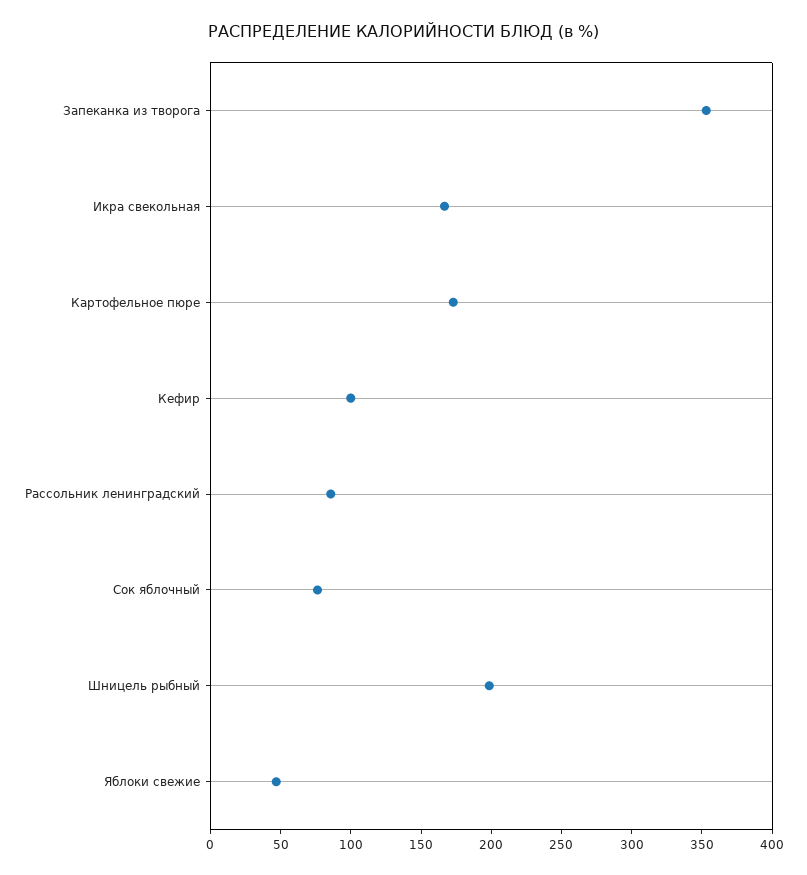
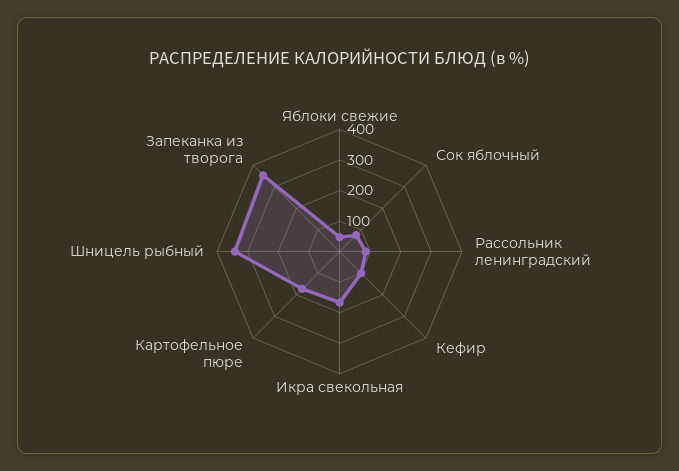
  {
    "Запеканка из творога": 350,
    "Икра свекольная": 170,
    "Картофельное пюре": 170,
    "Кефир": 100,
    "Рассольник ленинградский": 90,
    "Сок яблочный": 80,
-   "Шницель рыбный": 200,
+   "Шницель рыбный": 350,
    "Яблоки свежие": 50
  }

